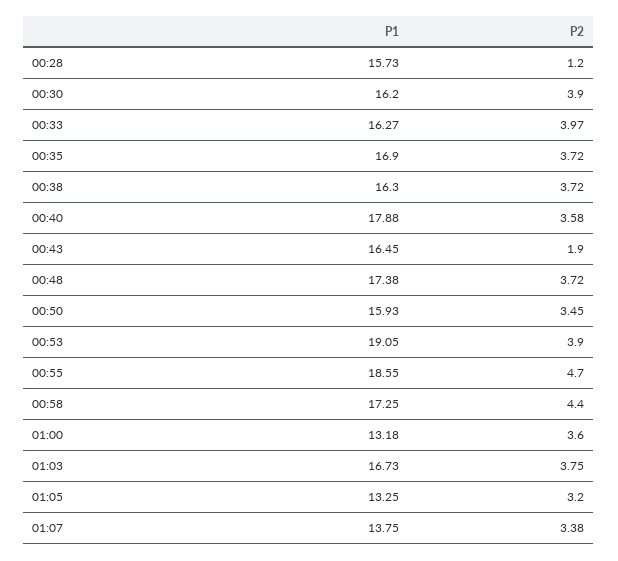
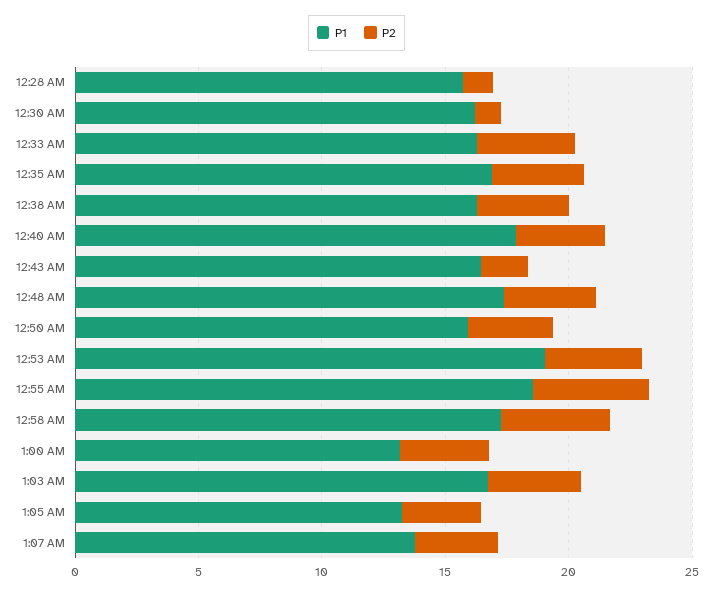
  {
    "P1": {
      "00:28": 15.73,
      "00:30": 16.2,
      "00:33": 16.27,
      "00:35": 16.9,
      "00:38": 16.3,
      "00:40": 17.88,
      "00:43": 16.45,
      "00:48": 17.38,
      "00:50": 15.93,
      "00:53": 19.05,
      "00:55": 18.55,
      "00:58": 17.25,
      "01:00": 13.18,
      "01:03": 16.73,
      "01:05": 13.25,
      "01:07": 13.75
    },
    "P2": {
      "00:28": 1.2,
-     "00:30": 3.9,
+     "00:30": 1,
      "00:33": 3.97,
      "00:35": 3.72,
      "00:38": 3.72,
      "00:40": 3.58,
      "00:43": 1.9,
      "00:48": 3.72,
      "00:50": 3.45,
      "00:53": 3.9,
      "00:55": 4.7,
      "00:58": 4.4,
      "01:00": 3.6,
      "01:03": 3.75,
      "01:05": 3.2,
      "01:07": 3.38
    }
  }

